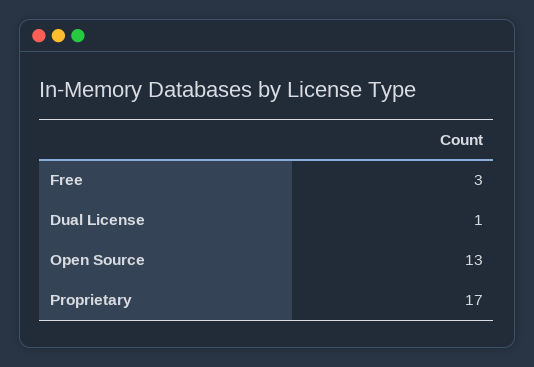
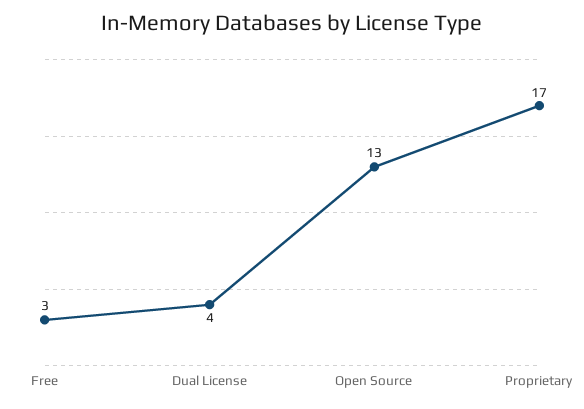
  {
    "Free": 3,
-   "Dual License": 1,
+   "Dual License": 4,
    "Open Source": 13,
    "Proprietary": 17
  }

